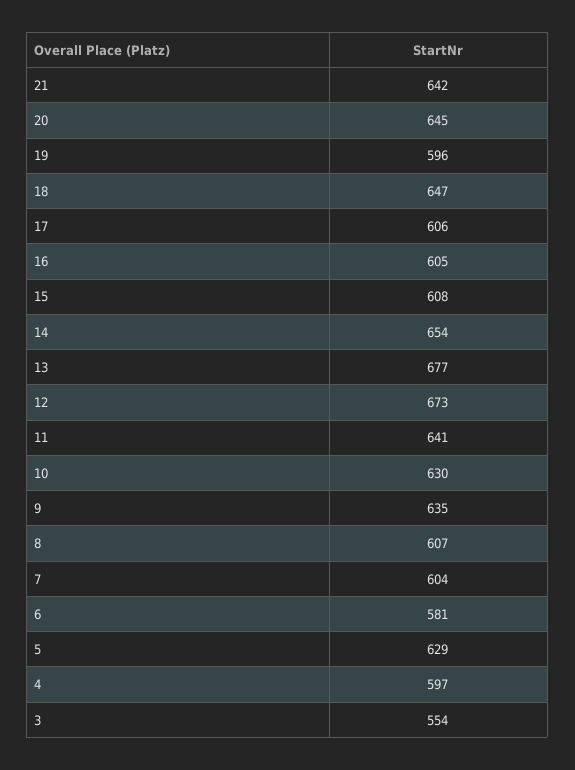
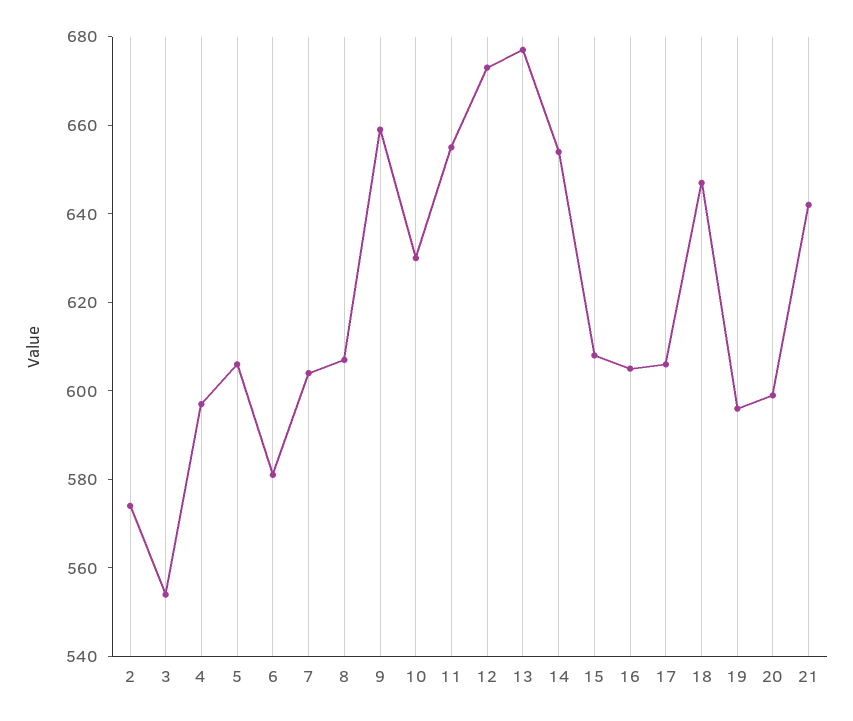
  {
    "21": 642,
-   "20": 645,
+   "20": 600,
    "19": 596,
    "18": 647,
    "17": 606,
    "16": 605,
    "15": 608,
    "14": 654,
    "13": 677,
    "12": 673,
-   "11": 641,
+   "11": 655,
    "10": 630,
-   "9": 635,
+   "9": 660,
    "8": 607,
    "7": 604,
    "6": 581,
-   "5": 629,
+   "5": 605,
    "4": 597,
-   "3": 554
+   "3": 554,
+   "2": 575
  }

